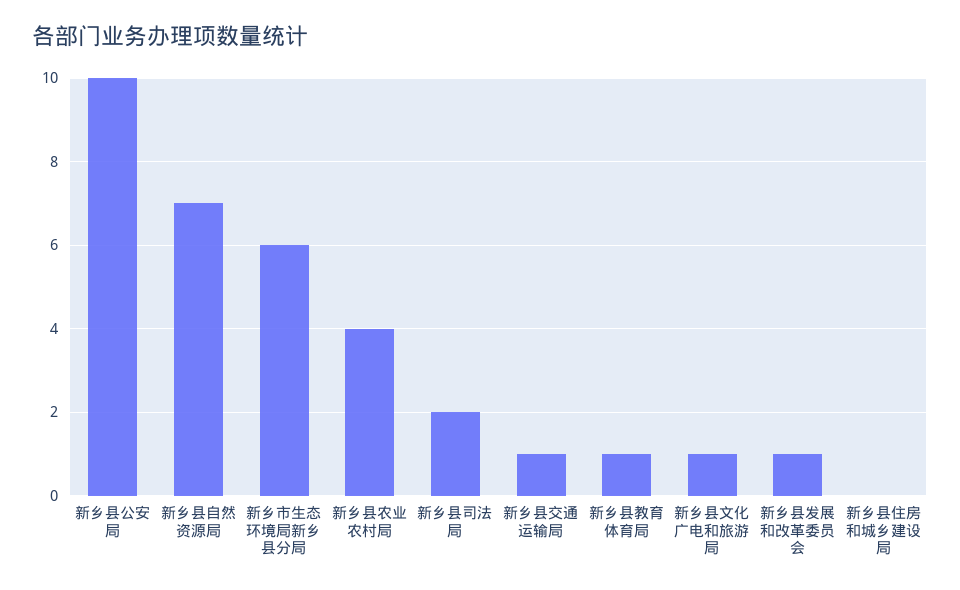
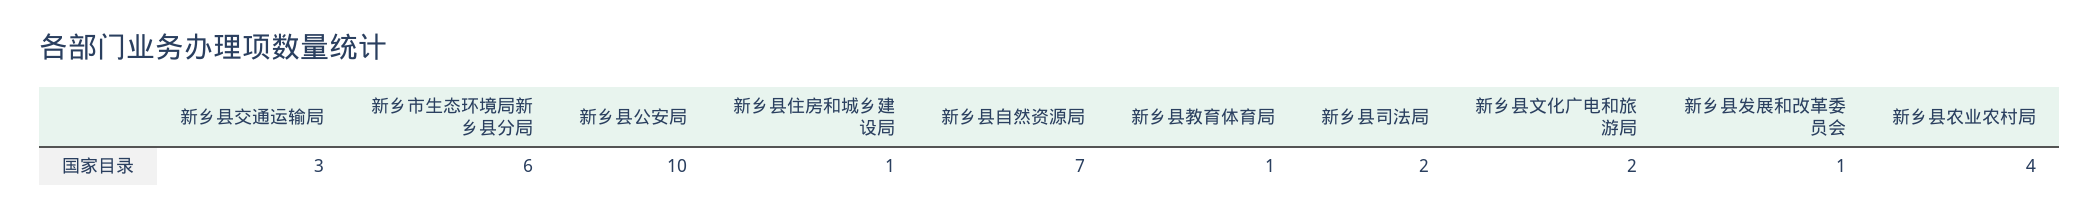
  {
    "新乡县公安局": 10,
    "新乡县自然资源局": 7,
    "新乡市生态环境局新乡县分局": 6,
    "新乡县农业农村局": 4,
    "新乡县司法局": 2,
-   "新乡县交通运输局": 1,
+   "新乡县交通运输局": 3,
    "新乡县教育体育局": 1,
-   "新乡县文化广电和旅游局": 1,
+   "新乡县文化广电和旅游局": 2,
    "新乡县发展和改革委员会": 1,
-   "新乡县住房和城乡建设局": 0
+   "新乡县住房和城乡建设局": 1
  }

